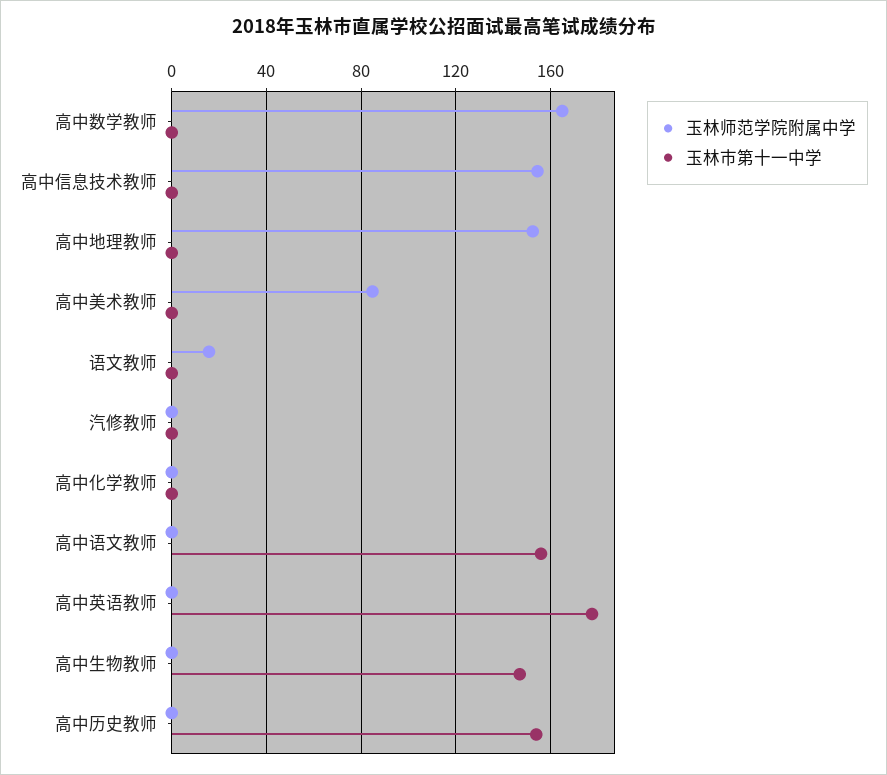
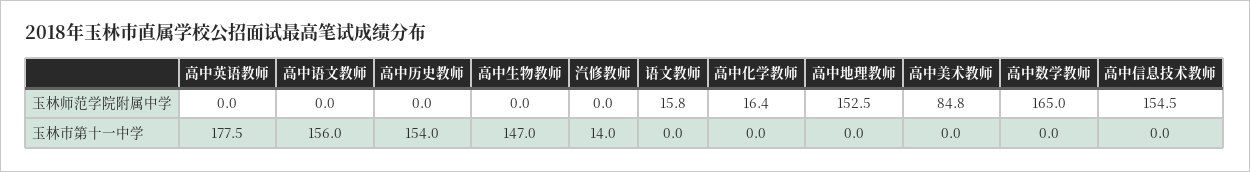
  {
    "玉林师范学院附属中学": {
      "高中数学教师": 165,
      "高中信息技术教师": 154.5,
      "高中地理教师": 152.5,
      "高中美术教师": 84.8,
      "语文教师": 15.8,
      "汽修教师": 0,
-     "高中化学教师": 0,
+     "高中化学教师": 16.4,
      "高中语文教师": 0,
      "高中英语教师": 0,
      "高中生物教师": 0,
      "高中历史教师": 0
    },
    "玉林市第十一中学": {
      "高中数学教师": 0,
      "高中信息技术教师": 0,
      "高中地理教师": 0,
      "高中美术教师": 0,
      "语文教师": 0,
-     "汽修教师": 0,
+     "汽修教师": 14,
      "高中化学教师": 0,
      "高中语文教师": 156,
      "高中英语教师": 177.5,
      "高中生物教师": 147,
      "高中历史教师": 154
    }
  }

